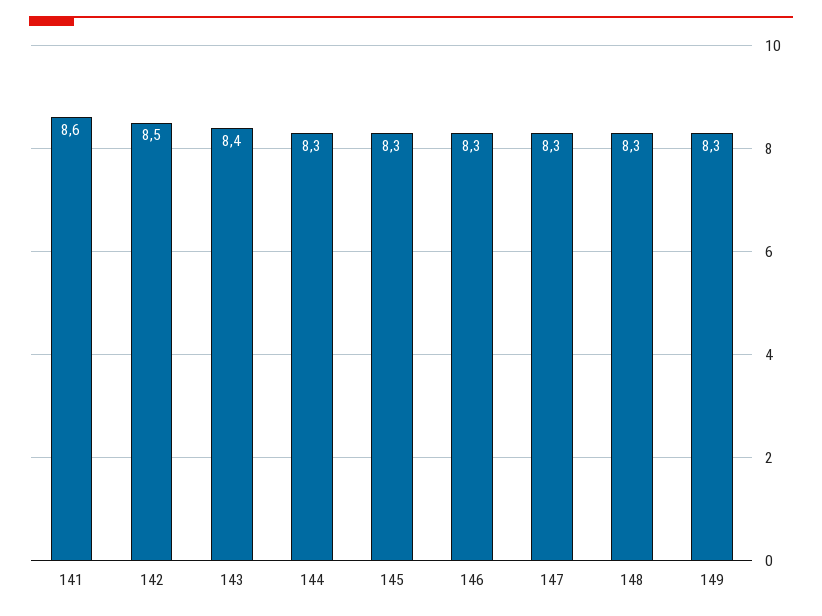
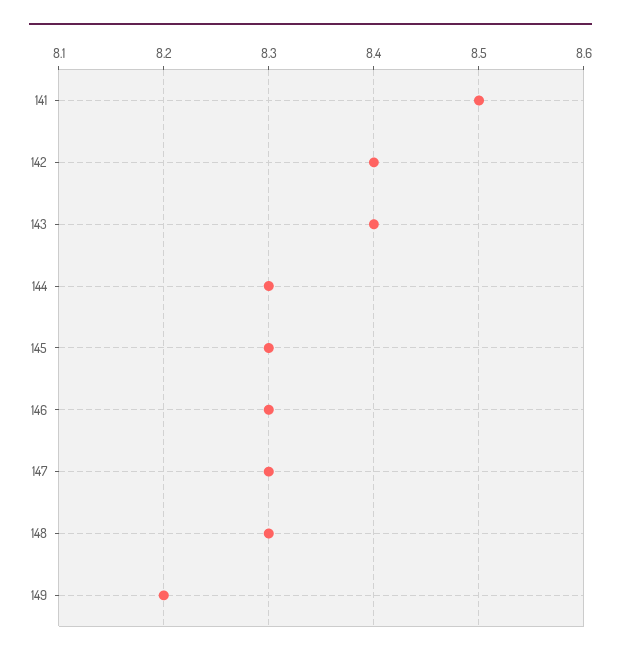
  {
-   "141": 8.6,
+   "141": 8.5,
-   "142": 8.5,
+   "142": 8.4,
    "143": 8.4,
    "144": 8.3,
    "145": 8.3,
    "146": 8.3,
    "147": 8.3,
    "148": 8.3,
-   "149": 8.3
+   "149": 8.2
  }

